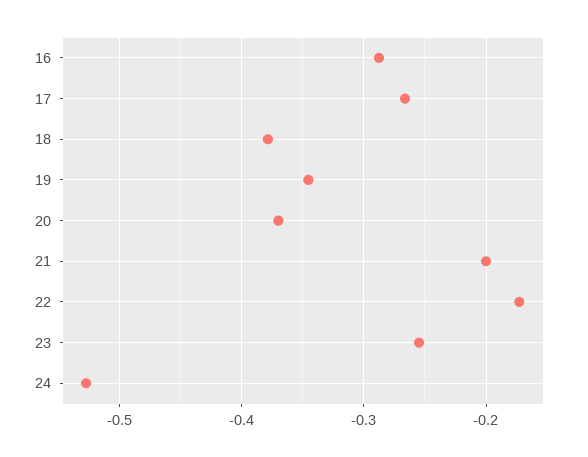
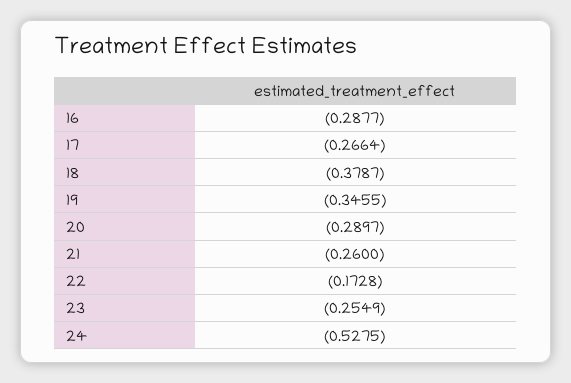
  {
    "16": -0.2877,
    "17": -0.2664,
    "18": -0.3787,
    "19": -0.3455,
-   "20": -0.37,
+   "20": -0.2897,
-   "21": -0.2,
+   "21": -0.26,
    "22": -0.1728,
    "23": -0.2549,
    "24": -0.5275
  }

